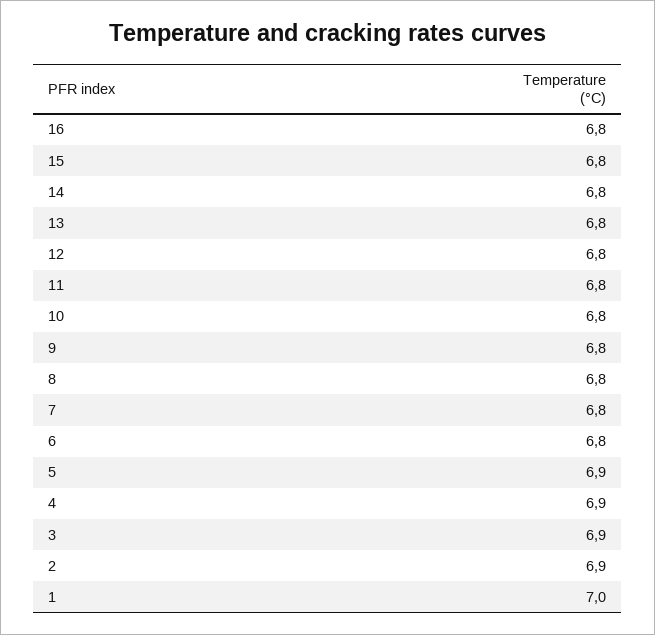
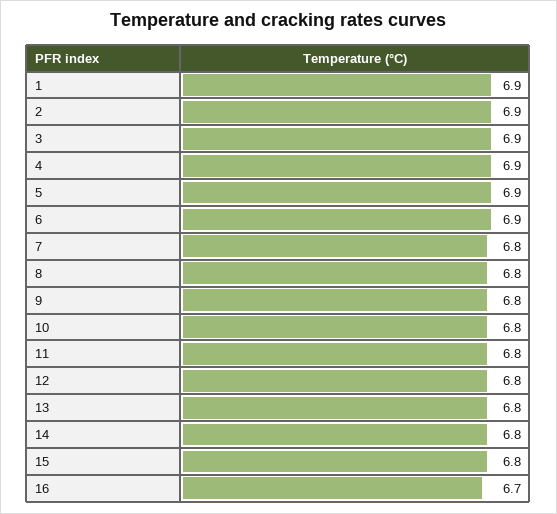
  {
-   "16": 6.8,
+   "16": 6.7,
    "15": 6.8,
    "14": 6.8,
    "13": 6.8,
    "12": 6.8,
    "11": 6.8,
    "10": 6.8,
    "9": 6.8,
    "8": 6.8,
    "7": 6.8,
-   "6": 6.8,
+   "6": 6.9,
    "5": 6.9,
    "4": 6.9,
    "3": 6.9,
    "2": 6.9,
-   "1": 7
+   "1": 6.9
  }

